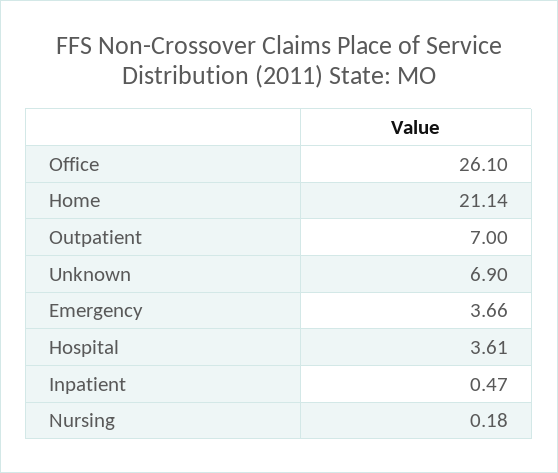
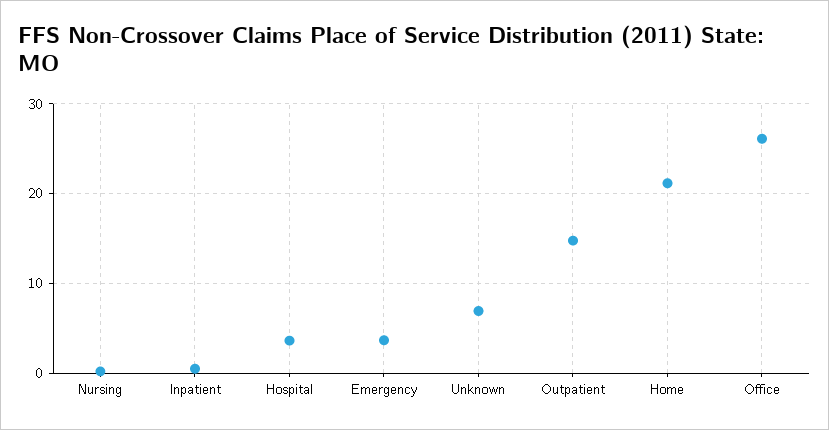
  {
    "Office": 26.1,
    "Home": 21.14,
-   "Outpatient": 7,
+   "Outpatient": 15,
    "Unknown": 6.9,
    "Emergency": 3.66,
    "Hospital": 3.61,
    "Inpatient": 0.47,
    "Nursing": 0.18
  }

